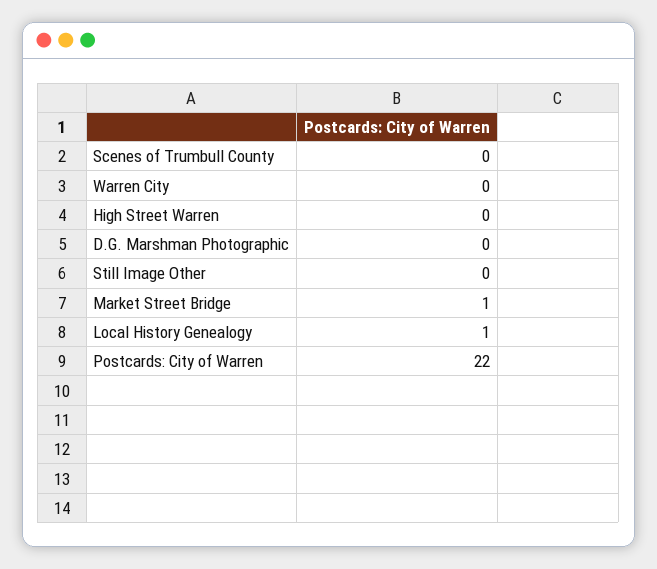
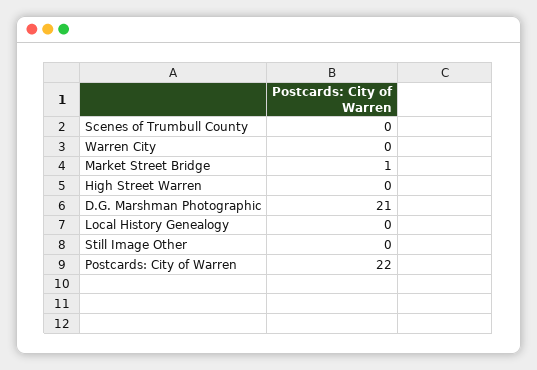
  {
    "Scenes of Trumbull County": 0,
    "Warren City": 0,
    "High Street Warren": 0,
-   "D.G. Marshman Photographic": 0,
+   "D.G. Marshman Photographic": 21,
    "Still Image Other": 0,
    "Market Street Bridge": 1,
-   "Local History Genealogy": 1,
+   "Local History Genealogy": 0,
    "Postcards: City of Warren": 22
  }

